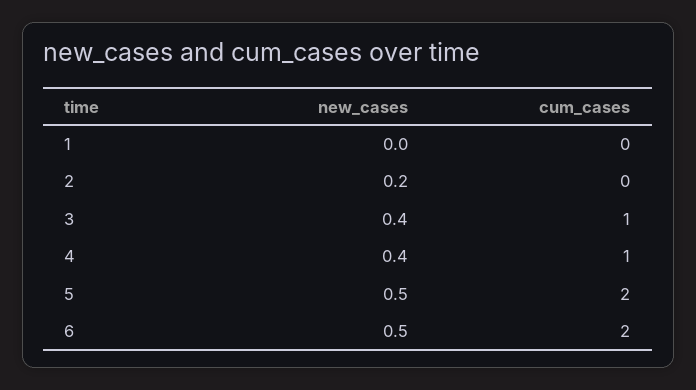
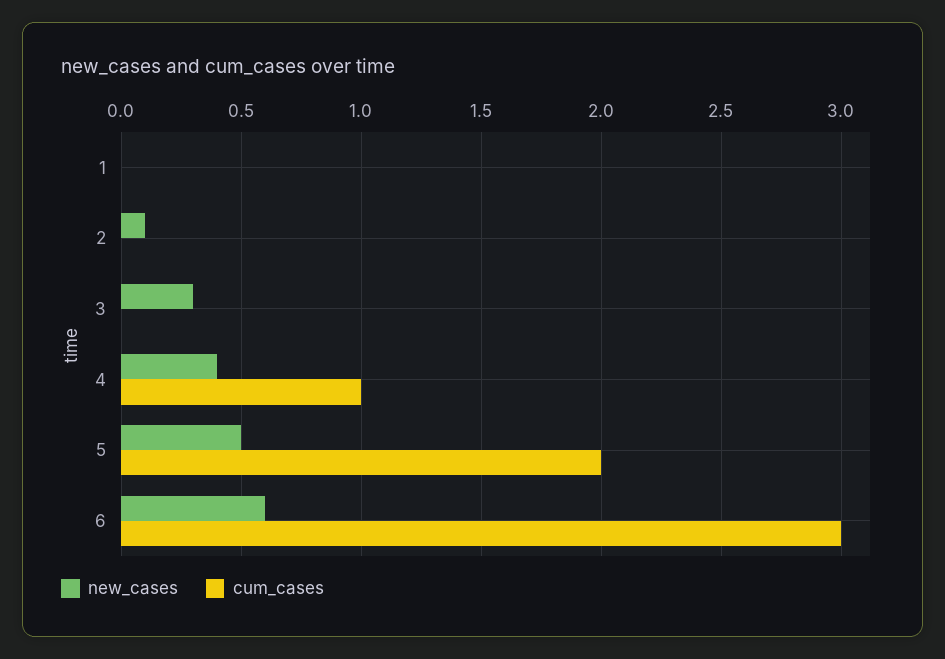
  {
    "new_cases": {
      "1": 0,
-     "2": 0.2,
+     "2": 0.1,
-     "3": 0.4,
+     "3": 0.3,
      "4": 0.4,
      "5": 0.5,
-     "6": 0.5
+     "6": 0.6
    },
    "cum_cases": {
      "1": 0,
      "2": 0,
-     "3": 1,
+     "3": 0,
      "4": 1,
      "5": 2,
-     "6": 2
+     "6": 3
    }
  }

